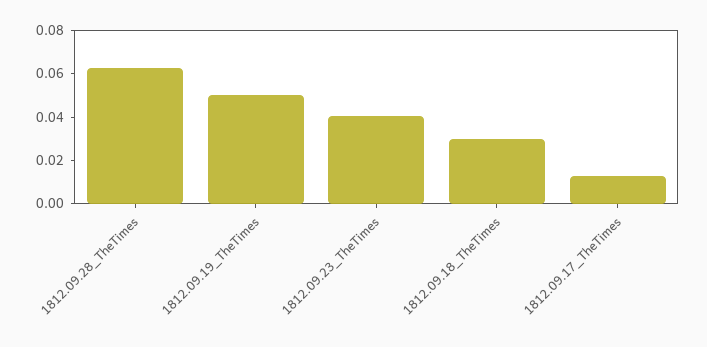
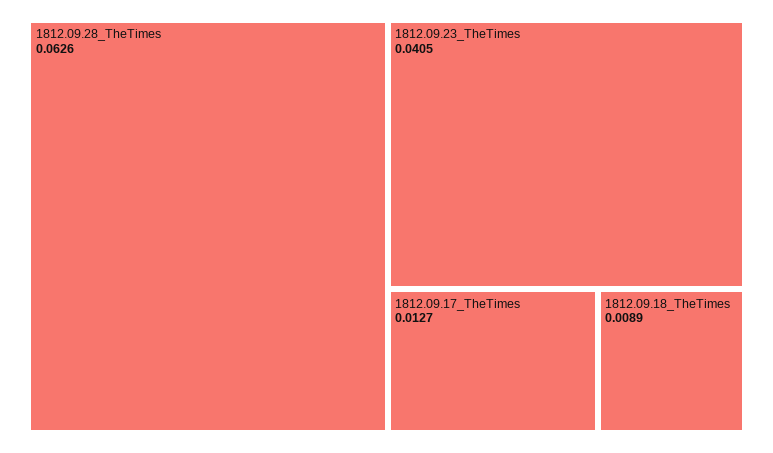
  {
    "1812.09.28_TheTimes": 0.0626,
-   "1812.09.19_TheTimes": 0.05,
    "1812.09.23_TheTimes": 0.0405,
-   "1812.09.18_TheTimes": 0.03,
+   "1812.09.18_TheTimes": 0.0089,
    "1812.09.17_TheTimes": 0.0127
  }

